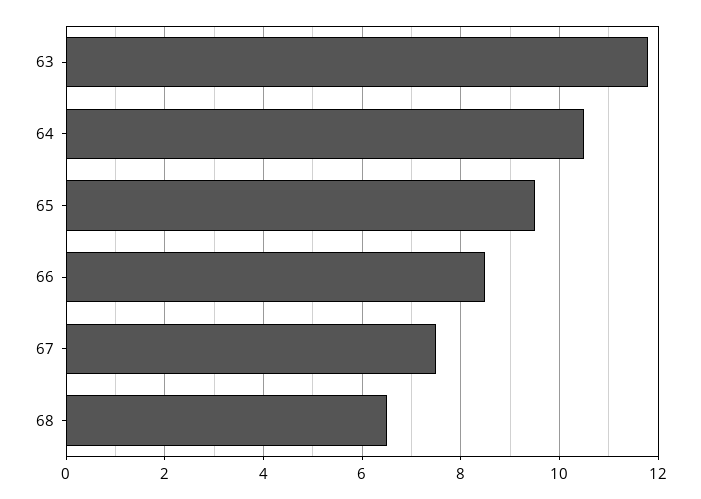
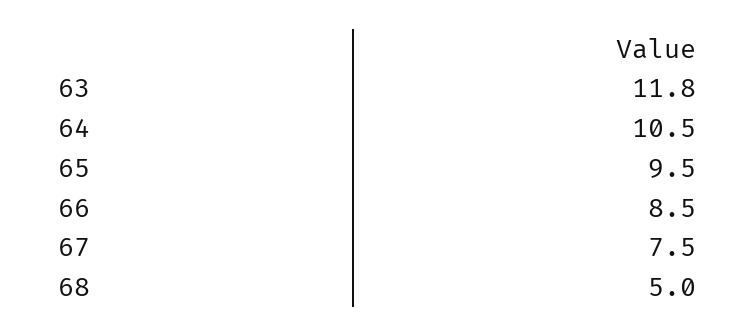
  {
    "63": 11.8,
    "64": 10.5,
    "65": 9.5,
    "66": 8.5,
    "67": 7.5,
-   "68": 6.5
+   "68": 5
  }

